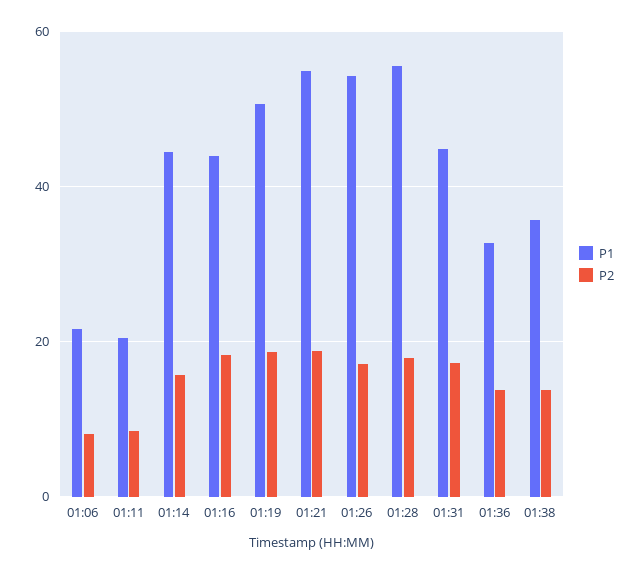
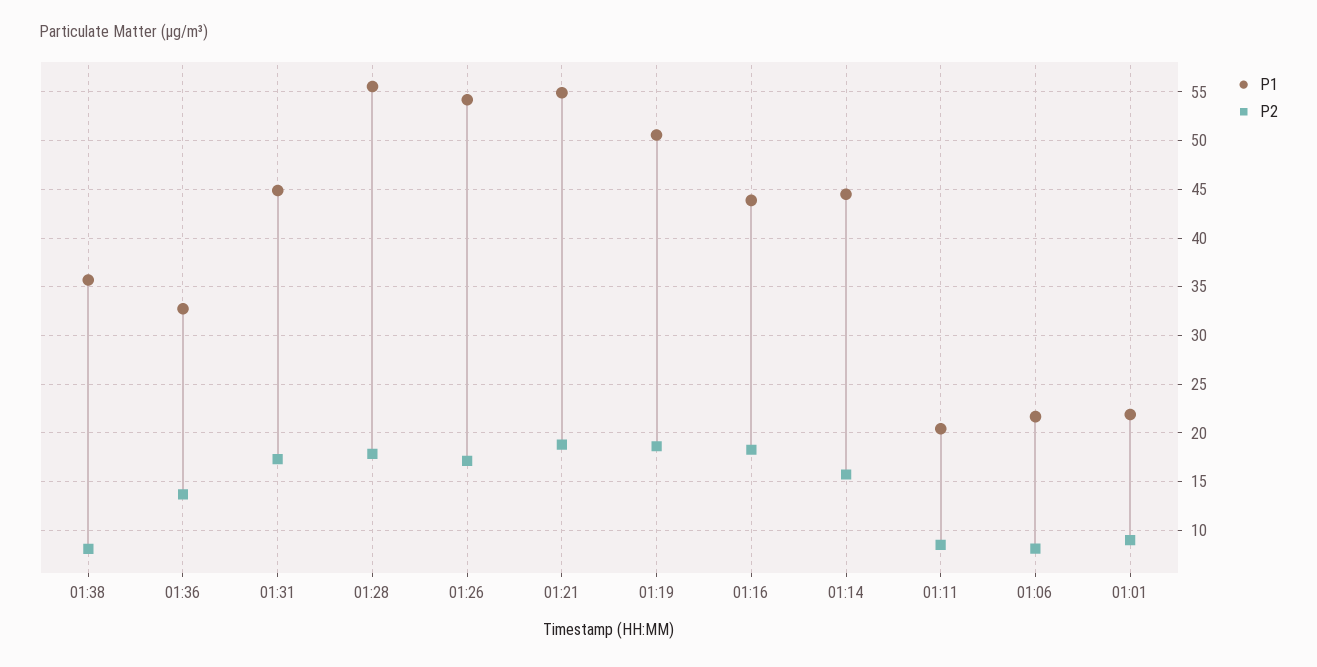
  {
    "P1": {
      "01:06": 22,
      "01:11": 20,
      "01:14": 45,
      "01:16": 44,
      "01:19": 51,
      "01:21": 55,
      "01:26": 54,
      "01:28": 56,
      "01:31": 45,
      "01:36": 33,
-     "01:38": 36
+     "01:38": 36,
+     "01:01": 22
    },
    "P2": {
      "01:06": 8,
      "01:11": 9,
      "01:14": 16,
      "01:16": 18,
      "01:19": 19,
      "01:21": 19,
      "01:26": 17,
      "01:28": 18,
      "01:31": 17,
      "01:36": 14,
-     "01:38": 14
+     "01:38": 8,
+     "01:01": 9
    }
  }

